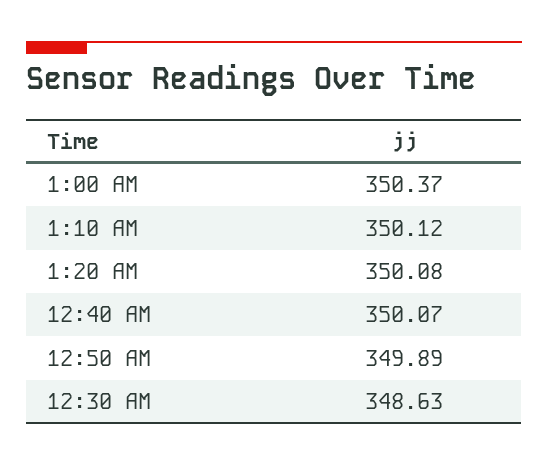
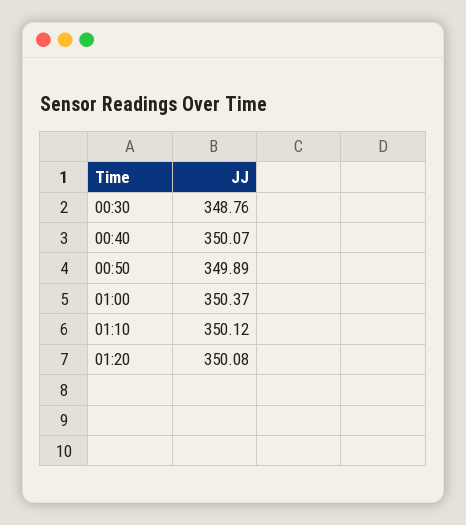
  {
    "1:00 AM": 350.37,
    "1:10 AM": 350.12,
    "1:20 AM": 350.08,
    "12:40 AM": 350.07,
    "12:50 AM": 349.89,
-   "12:30 AM": 348.63
+   "12:30 AM": 348.76
  }

